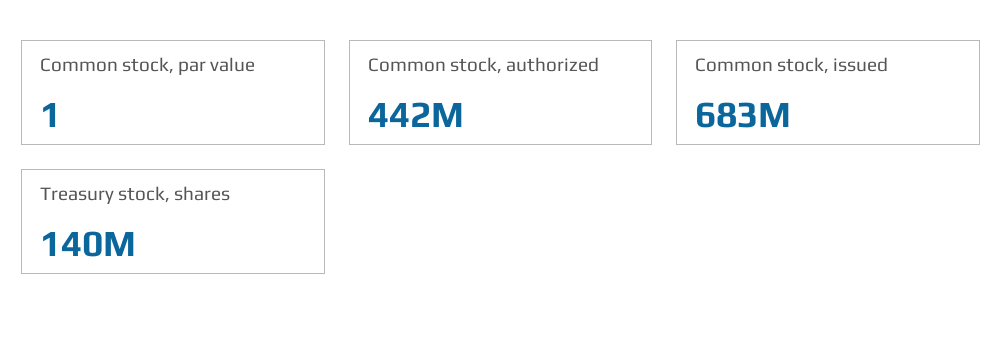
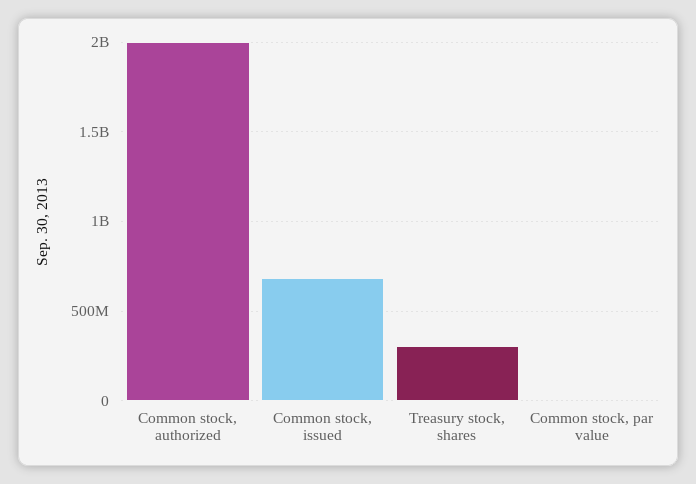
  {
    "Common stock, par value": 1,
-   "Common stock, authorized": 442000000,
+   "Common stock, authorized": 2000000000,
    "Common stock, issued": 683000000,
-   "Treasury stock, shares": 140000000
+   "Treasury stock, shares": 300000000
  }

